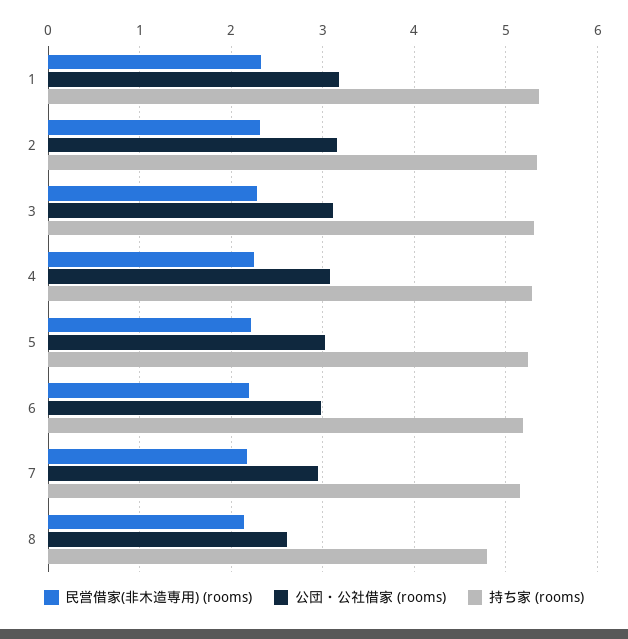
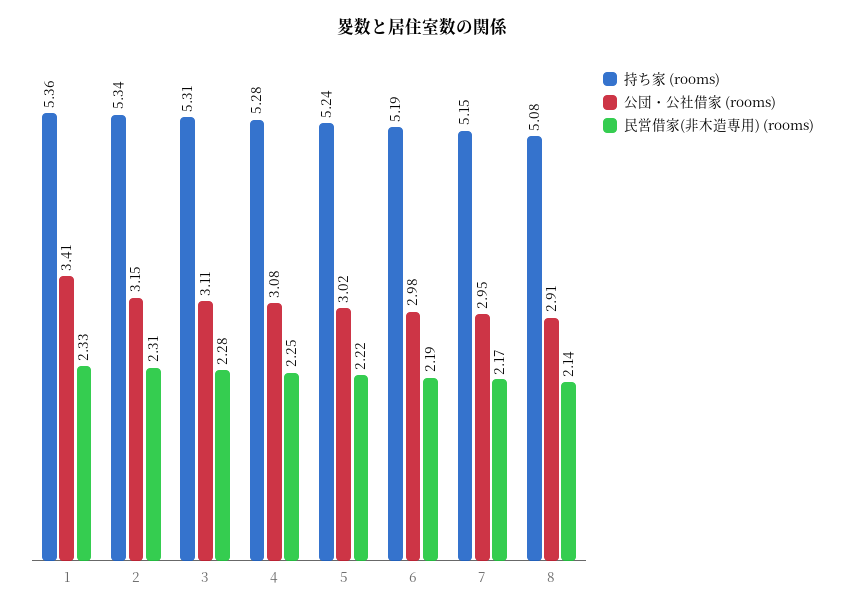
  {
    "民営借家(非木造専用) (rooms)": {
      "1": 2.33,
      "2": 2.31,
      "3": 2.28,
      "4": 2.25,
      "5": 2.22,
      "6": 2.19,
      "7": 2.17,
      "8": 2.14
    },
    "公団・公社借家 (rooms)": {
-     "1": 3.2,
+     "1": 3.41,
      "2": 3.15,
      "3": 3.11,
      "4": 3.08,
      "5": 3.02,
      "6": 2.98,
      "7": 2.95,
-     "8": 2.6
+     "8": 2.91
    },
    "持ち家 (rooms)": {
      "1": 5.36,
      "2": 5.34,
      "3": 5.31,
      "4": 5.28,
      "5": 5.24,
      "6": 5.19,
      "7": 5.15,
-     "8": 4.8
+     "8": 5.08
    }
  }

